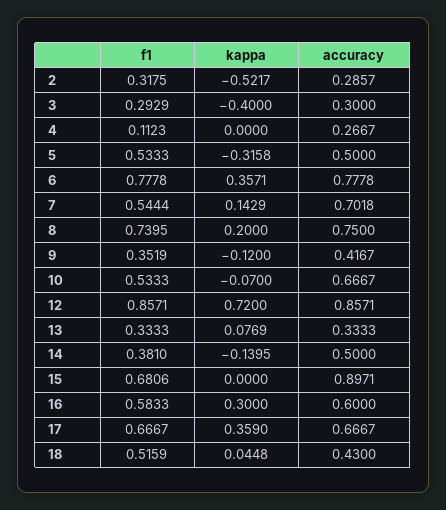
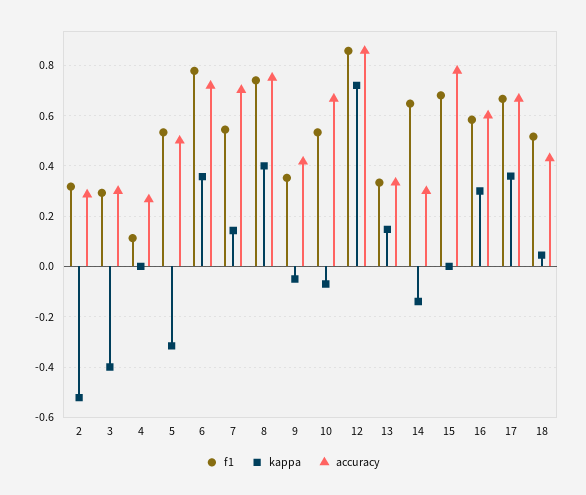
  {
    "f1": {
      "2": 0.3175,
      "3": 0.2929,
      "4": 0.1123,
      "5": 0.5333,
      "6": 0.7778,
      "7": 0.5444,
      "8": 0.7395,
      "9": 0.3519,
      "10": 0.5333,
      "12": 0.8571,
      "13": 0.3333,
-     "14": 0.381,
+     "14": 0.65,
      "15": 0.6806,
      "16": 0.5833,
      "17": 0.6667,
      "18": 0.5159
    },
    "kappa": {
      "2": -0.5217,
      "3": -0.4,
      "4": 0,
      "5": -0.3158,
      "6": 0.3571,
      "7": 0.1429,
-     "8": 0.2,
+     "8": 0.4,
-     "9": -0.12,
+     "9": -0.05,
      "10": -0.07,
      "12": 0.72,
-     "13": 0.0769,
+     "13": 0.15,
      "14": -0.1395,
      "15": 0,
      "16": 0.3,
      "17": 0.359,
      "18": 0.0448
    },
    "accuracy": {
      "2": 0.2857,
      "3": 0.3,
      "4": 0.2667,
      "5": 0.5,
-     "6": 0.7778,
+     "6": 0.725,
      "7": 0.7018,
      "8": 0.75,
      "9": 0.4167,
      "10": 0.6667,
      "12": 0.8571,
      "13": 0.3333,
-     "14": 0.5,
+     "14": 0.3,
-     "15": 0.8971,
+     "15": 0.775,
      "16": 0.6,
      "17": 0.6667,
      "18": 0.43
    }
  }

